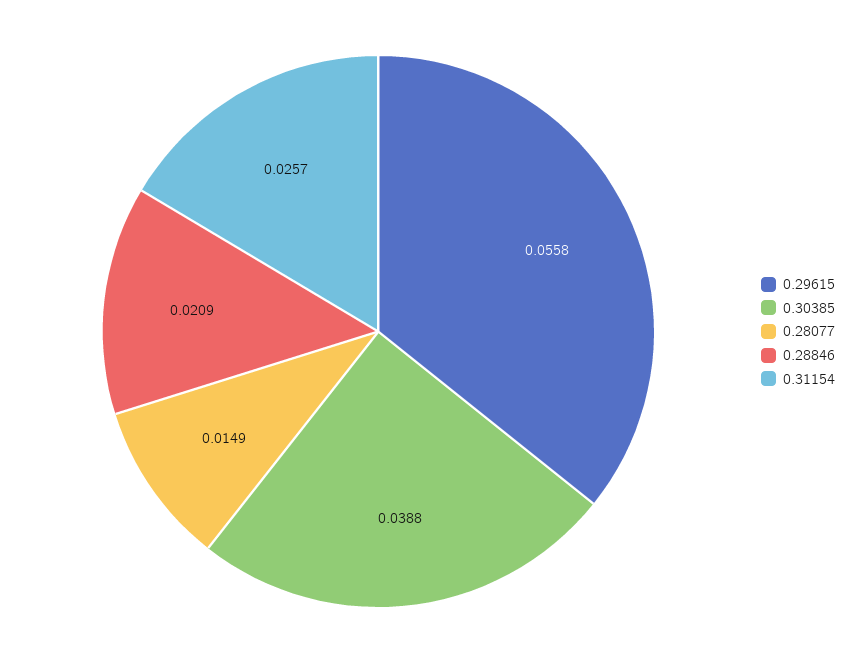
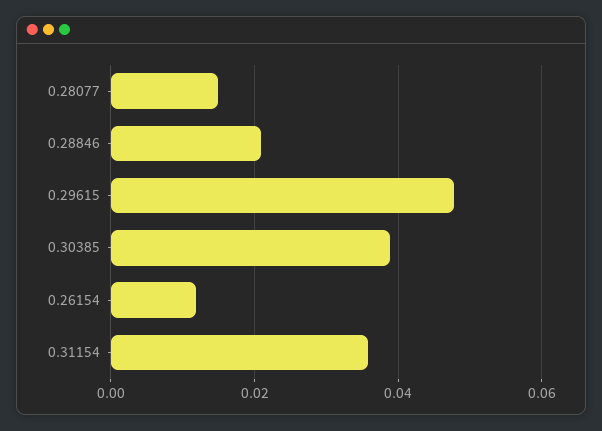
  {
-   "0.29615": 0.0558,
+   "0.29615": 0.048,
    "0.30385": 0.0388,
    "0.28077": 0.0149,
    "0.28846": 0.0209,
-   "0.31154": 0.0257
+   "0.31154": 0.036,
+   "0.26154": 0.012
  }

